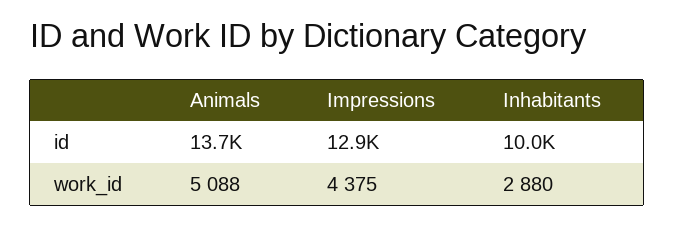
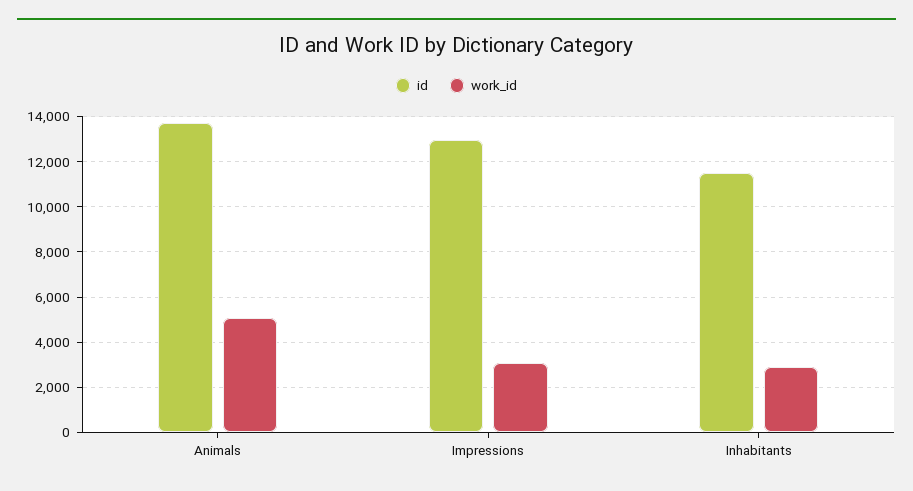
  {
    "id": {
      "Animals": 13700,
      "Impressions": 12900,
-     "Inhabitants": 10000
+     "Inhabitants": 11500
    },
    "work_id": {
      "Animals": 5088,
-     "Impressions": 4375,
+     "Impressions": 3000,
      "Inhabitants": 2880
    }
  }

